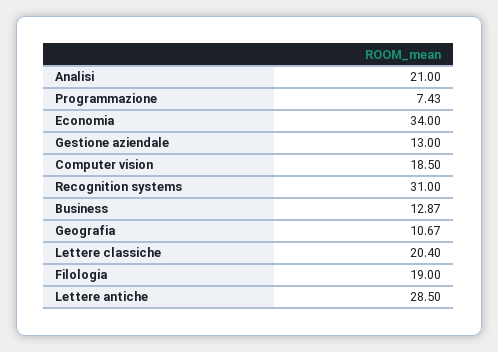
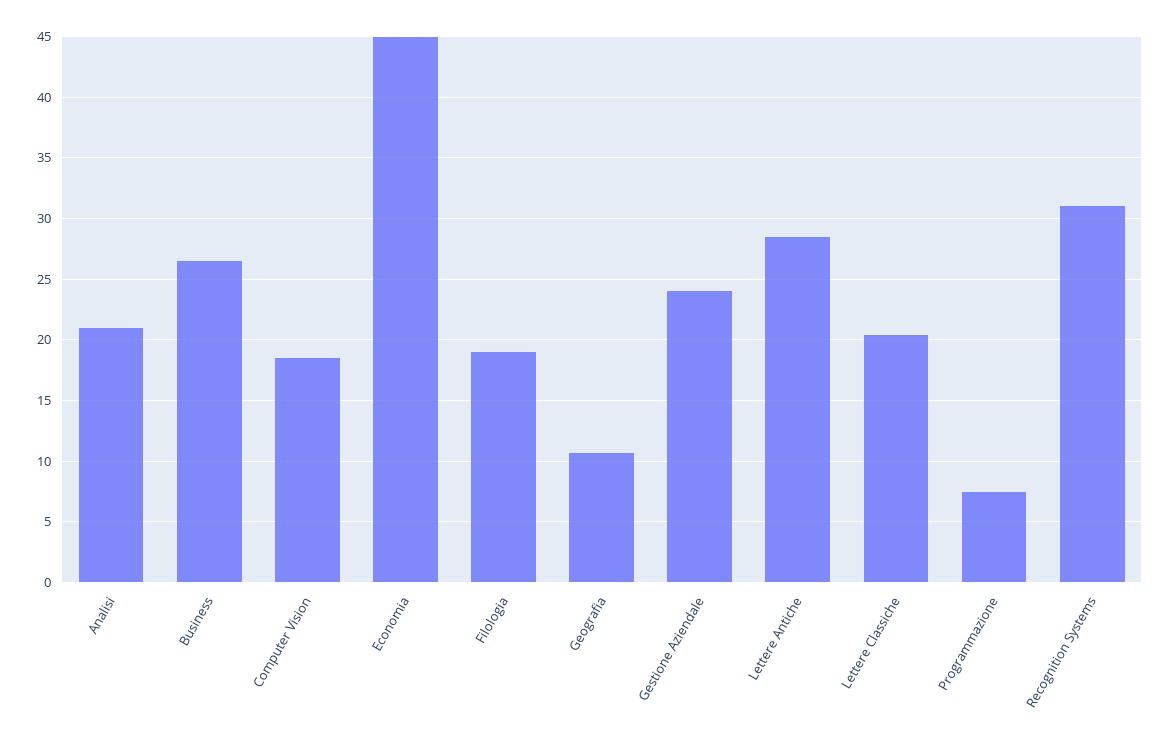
  {
    "Analisi": 21,
    "Programmazione": 7.43,
-   "Economia": 34,
+   "Economia": 45,
-   "Gestione aziendale": 13,
+   "Gestione aziendale": 24,
    "Computer vision": 18.5,
    "Recognition systems": 31,
-   "Business": 12.87,
+   "Business": 26.5,
    "Geografia": 10.67,
    "Lettere classiche": 20.4,
    "Filologia": 19,
    "Lettere antiche": 28.5
  }

